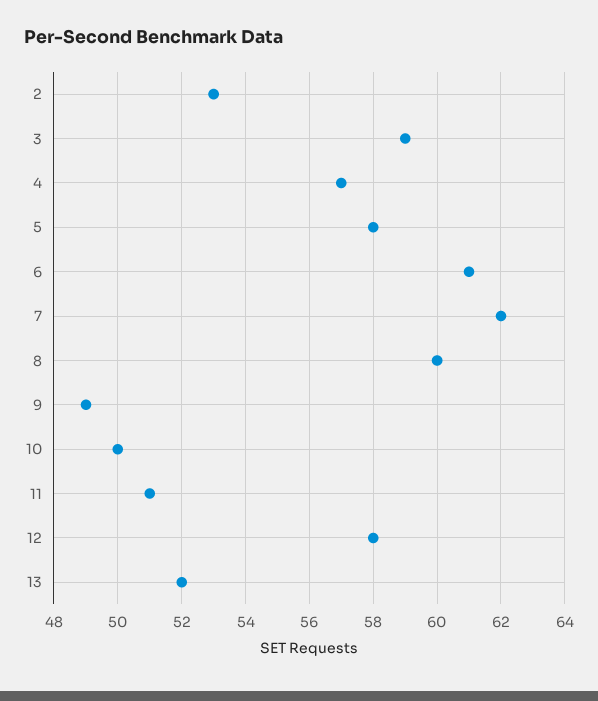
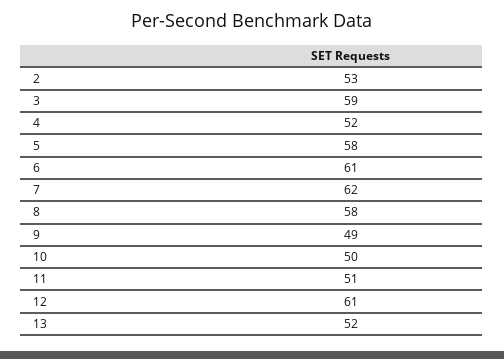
  {
    "2": 53,
    "3": 59,
-   "4": 57,
+   "4": 52,
    "5": 58,
    "6": 61,
    "7": 62,
-   "8": 60,
+   "8": 58,
    "9": 49,
    "10": 50,
    "11": 51,
-   "12": 58,
+   "12": 61,
    "13": 52
  }

